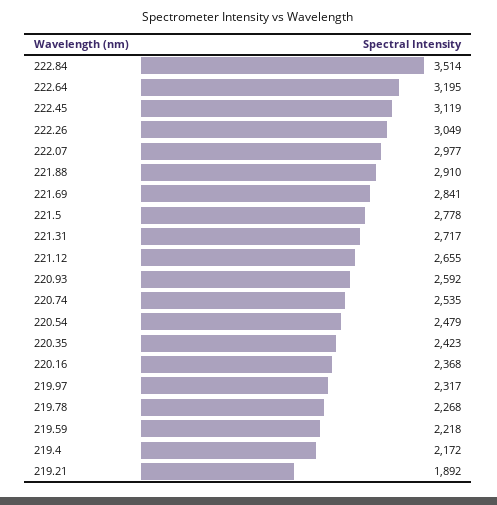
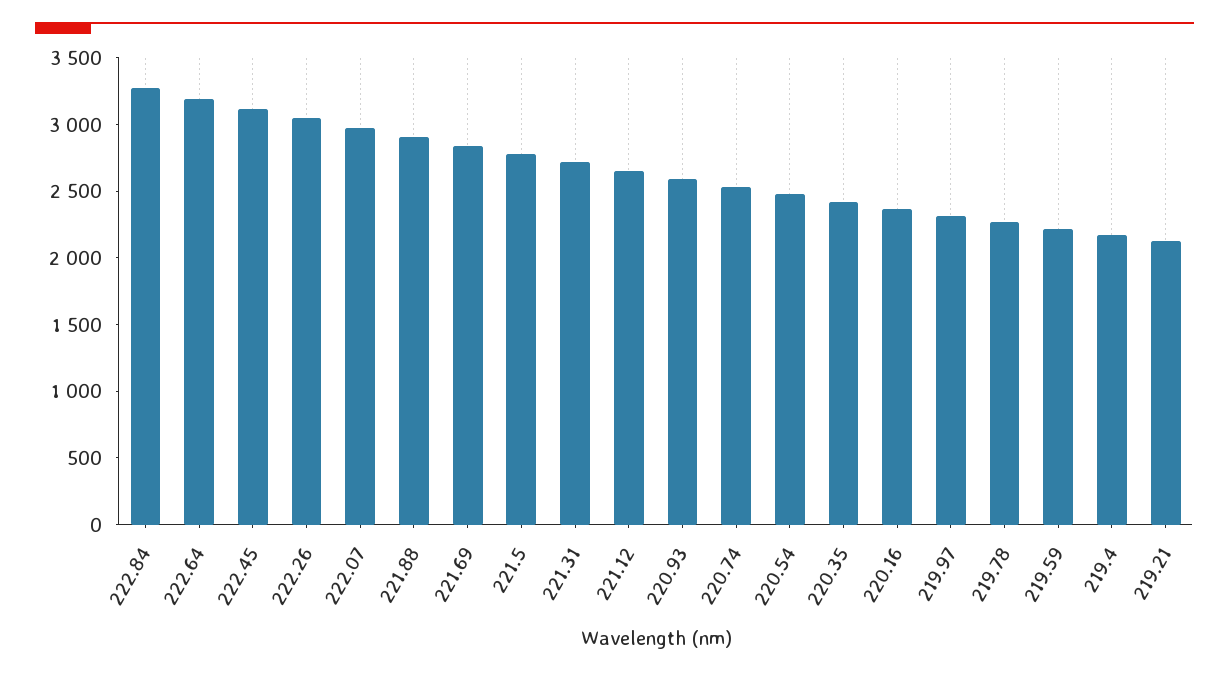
  {
-   "222.84": 3514,
+   "222.84": 3300,
    "222.64": 3195,
    "222.45": 3119,
    "222.26": 3049,
    "222.07": 2977,
    "221.88": 2910,
    "221.69": 2841,
    "221.5": 2778,
    "221.31": 2717,
    "221.12": 2655,
    "220.93": 2592,
    "220.74": 2535,
    "220.54": 2479,
    "220.35": 2423,
    "220.16": 2368,
    "219.97": 2317,
    "219.78": 2268,
    "219.59": 2218,
    "219.4": 2172,
-   "219.21": 1892
+   "219.21": 2100
  }

